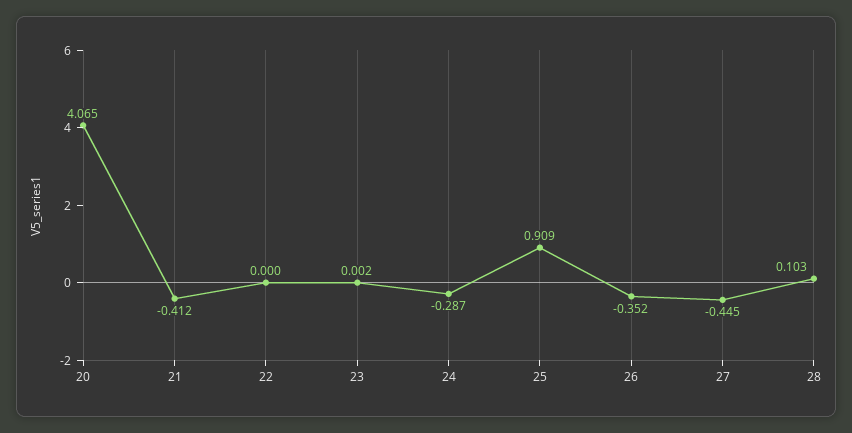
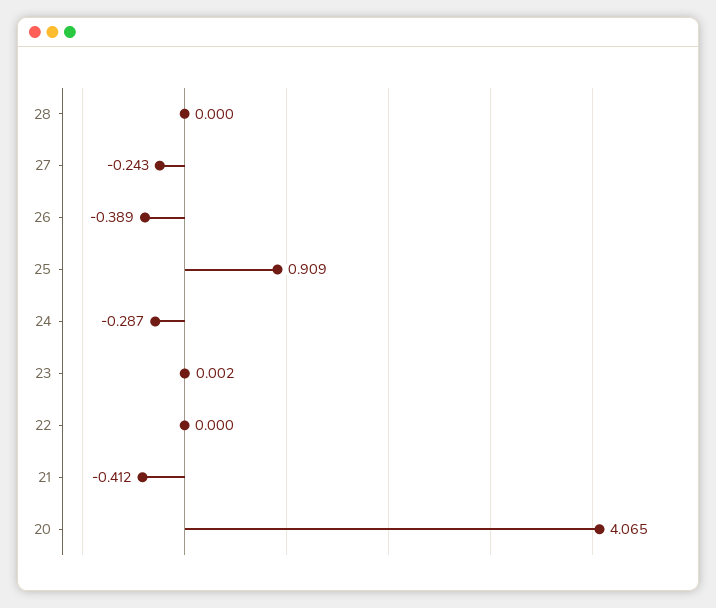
  {
    "20": 4.065,
    "21": -0.412,
    "22": 0,
    "23": 0.002,
    "24": -0.287,
    "25": 0.909,
-   "26": -0.352,
+   "26": -0.389,
-   "27": -0.445,
+   "27": -0.243,
-   "28": 0.103
+   "28": 0
  }

